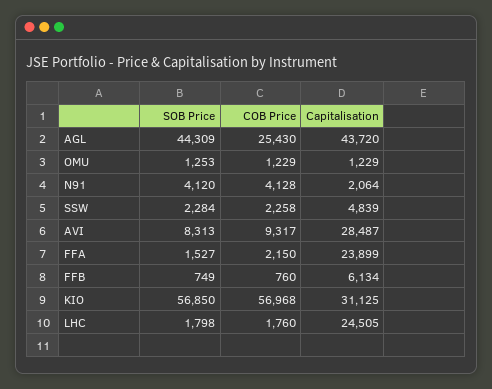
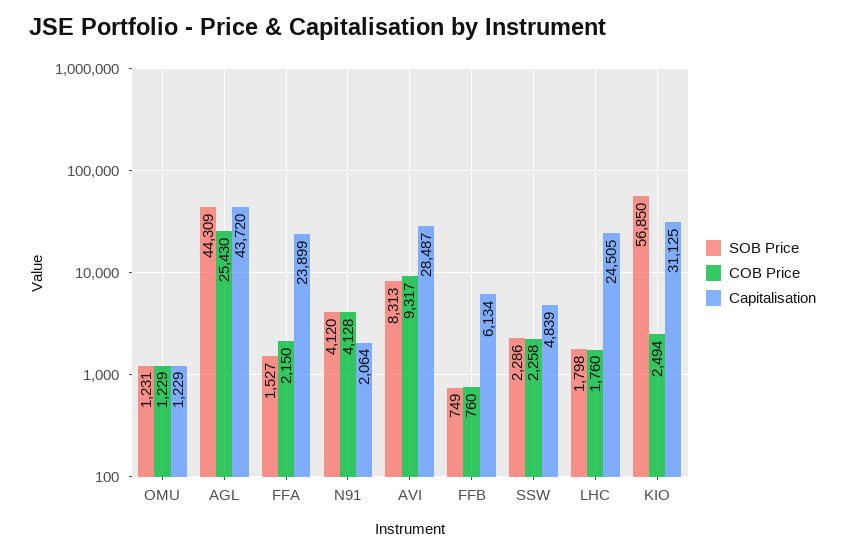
  {
    "SOB Price": {
      "AGL": 44309,
-     "OMU": 1253,
+     "OMU": 1231,
      "N91": 4120,
-     "SSW": 2284,
+     "SSW": 2286,
      "AVI": 8313,
      "FFA": 1527,
      "FFB": 749,
      "KIO": 56850,
      "LHC": 1798
    },
    "COB Price": {
      "AGL": 25430,
      "OMU": 1229,
      "N91": 4128,
      "SSW": 2258,
      "AVI": 9317,
      "FFA": 2150,
      "FFB": 760,
-     "KIO": 56968,
+     "KIO": 2494,
      "LHC": 1760
    },
    "Capitalisation": {
      "AGL": 43720,
      "OMU": 1229,
      "N91": 2064,
      "SSW": 4839,
      "AVI": 28487,
      "FFA": 23899,
      "FFB": 6134,
      "KIO": 31125,
      "LHC": 24505
    }
  }

